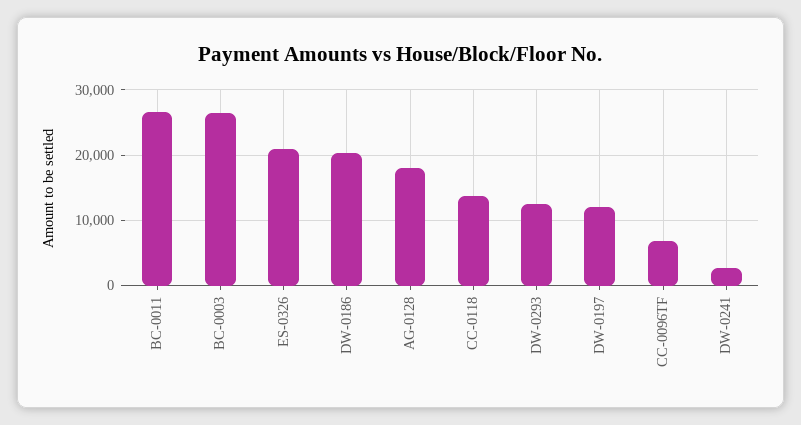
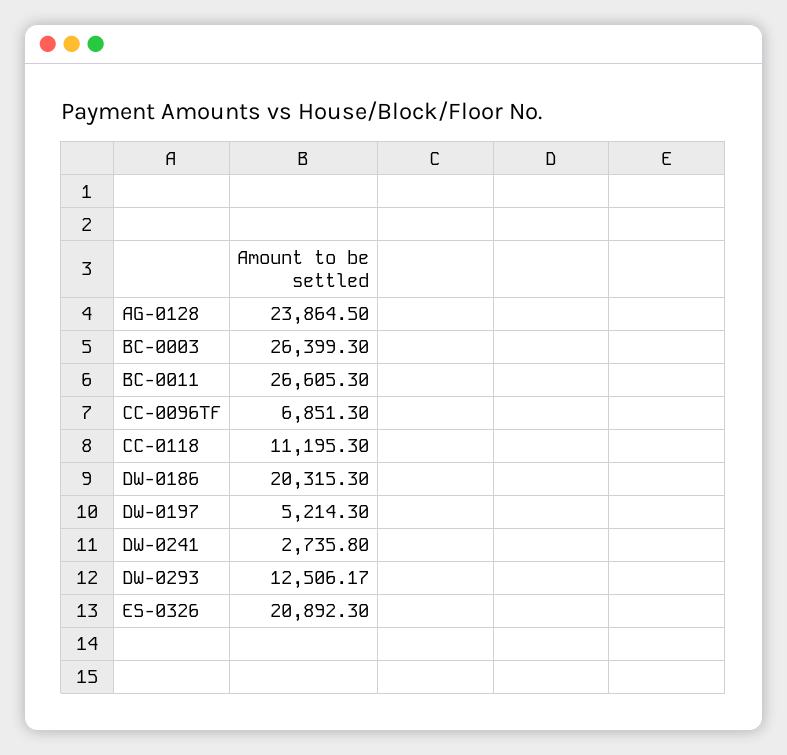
  {
    "BC-0011": 26605.3,
    "BC-0003": 26399.3,
    "ES-0326": 20892.3,
    "DW-0186": 20315.3,
-   "AG-0128": 18000,
+   "AG-0128": 23864.5,
-   "CC-0118": 14000,
+   "CC-0118": 11195.3,
    "DW-0293": 12506.17,
-   "DW-0197": 12000,
+   "DW-0197": 5214.3,
    "CC-0096TF": 6851.3,
    "DW-0241": 2735.8
  }

